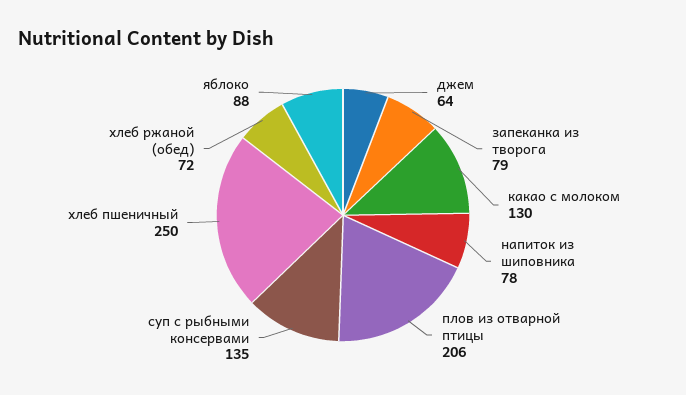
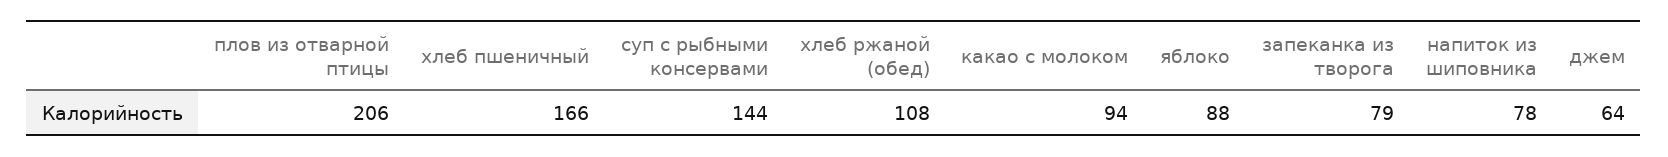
  {
    "джем": 64,
    "запеканка из творога": 79,
-   "какао с молоком": 130,
+   "какао с молоком": 94,
    "напиток из шиповника": 78,
    "плов из отварной птицы": 206,
-   "суп с рыбными консервами": 135,
+   "суп с рыбными консервами": 144,
-   "хлеб пшеничный": 250,
+   "хлеб пшеничный": 166,
-   "хлеб ржаной (обед)": 72,
+   "хлеб ржаной (обед)": 108,
    "яблоко": 88
  }

